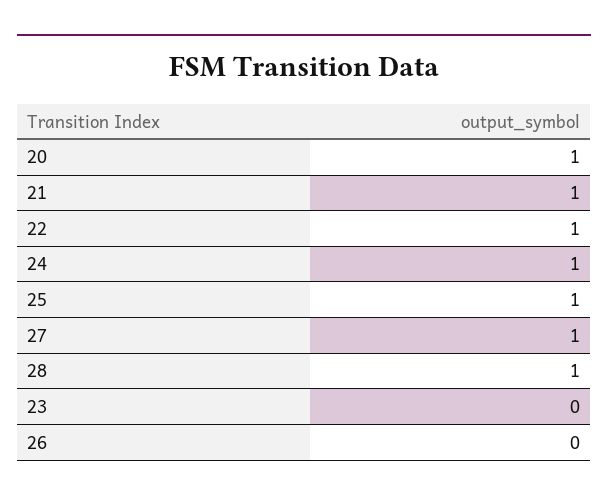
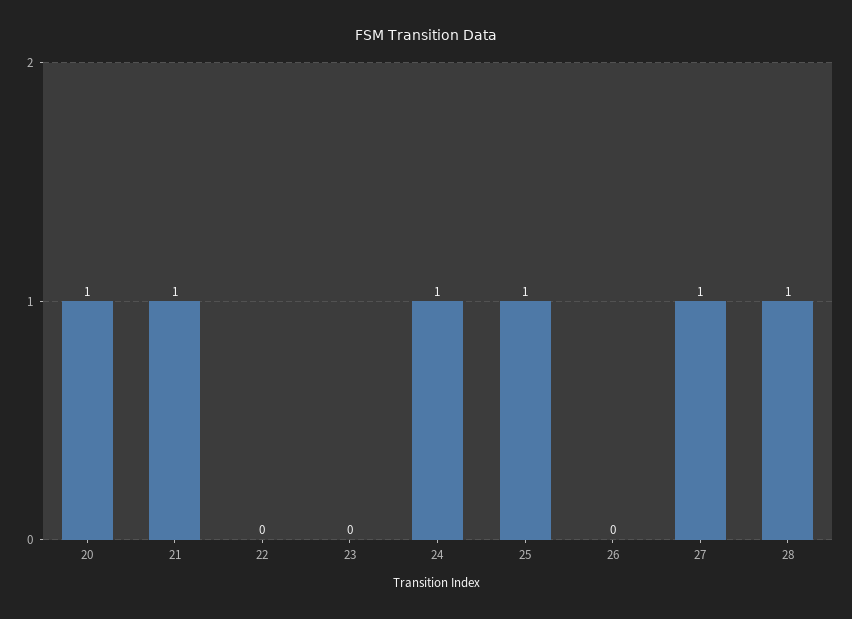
  {
    "20": 1,
    "21": 1,
-   "22": 1,
+   "22": 0,
    "24": 1,
    "25": 1,
    "27": 1,
    "28": 1,
    "23": 0,
    "26": 0
  }

